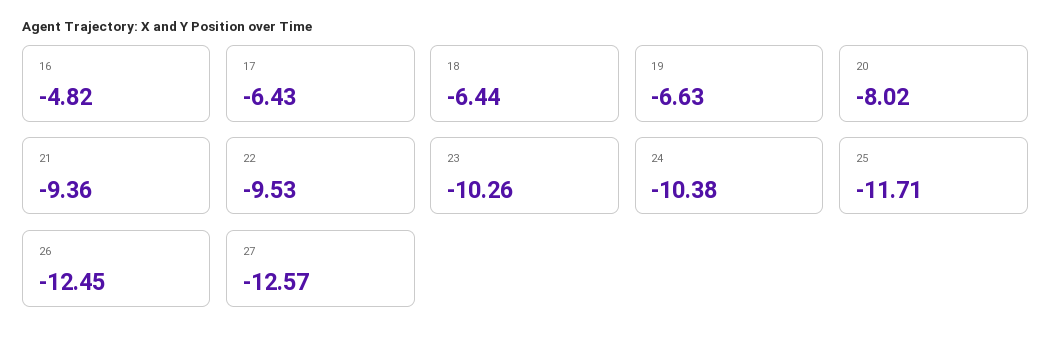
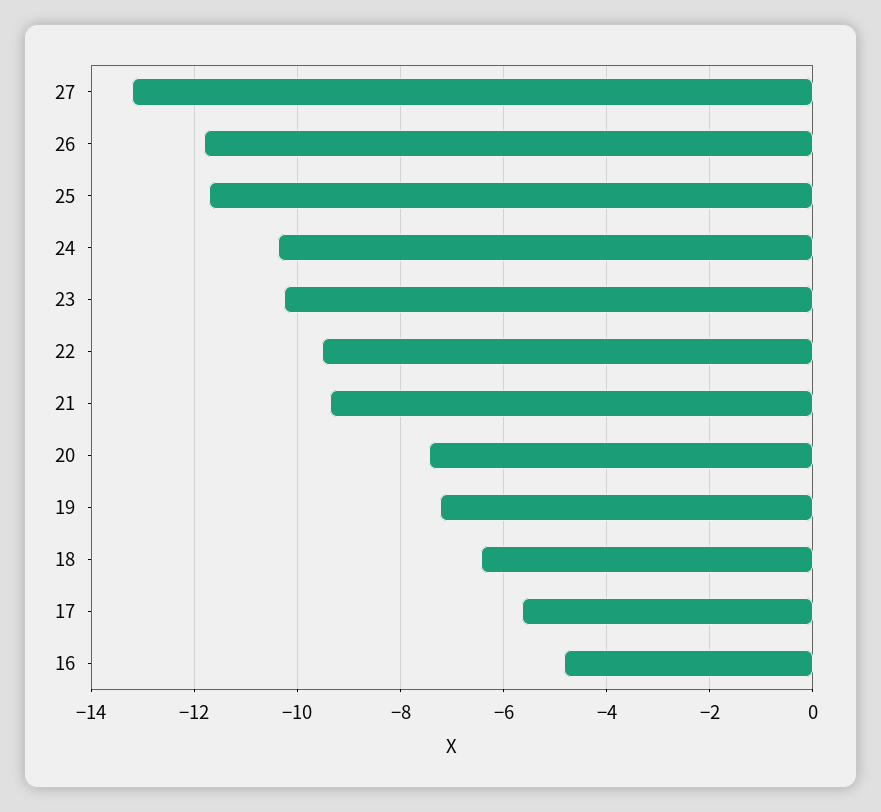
  {
    "16": -4.82,
-   "17": -6.43,
+   "17": -5.6,
    "18": -6.44,
-   "19": -6.63,
+   "19": -7.2,
-   "20": -8.02,
+   "20": -7.4,
    "21": -9.36,
    "22": -9.53,
    "23": -10.26,
    "24": -10.38,
    "25": -11.71,
-   "26": -12.45,
+   "26": -11.8,
-   "27": -12.57
+   "27": -13.2
  }

